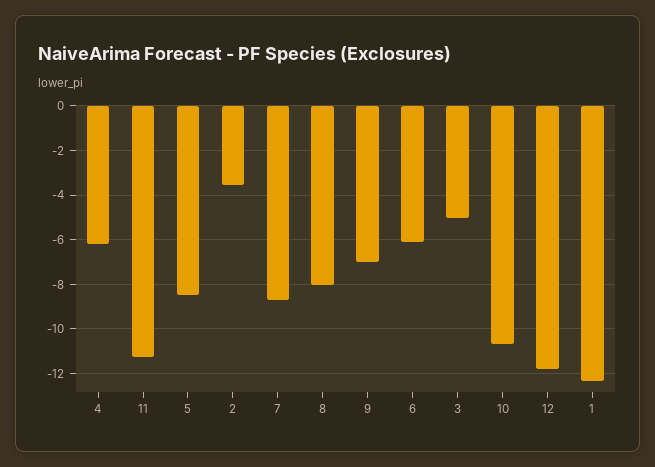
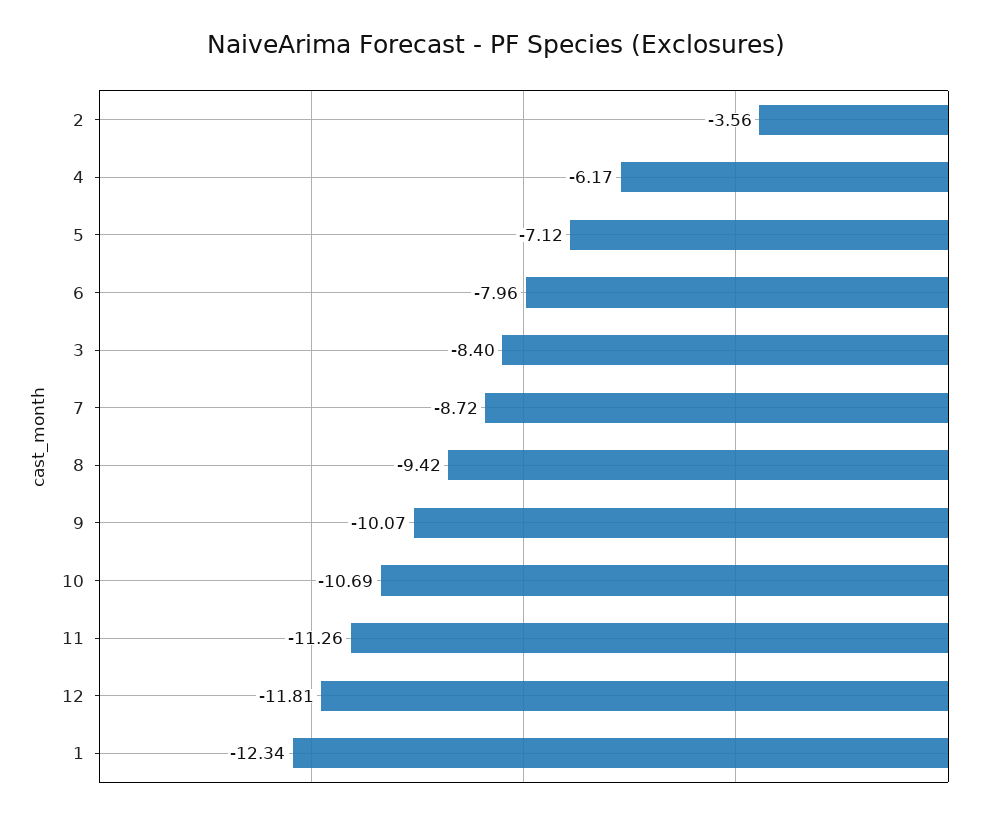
  {
    "4": -6.17,
    "11": -11.26,
-   "5": -8.5,
+   "5": -7.12,
    "2": -3.56,
    "7": -8.72,
-   "8": -8,
+   "8": -9.42,
-   "9": -7,
+   "9": -10.07,
-   "6": -6,
+   "6": -7.96,
-   "3": -5,
+   "3": -8.4,
    "10": -10.69,
    "12": -11.81,
    "1": -12.34
  }

